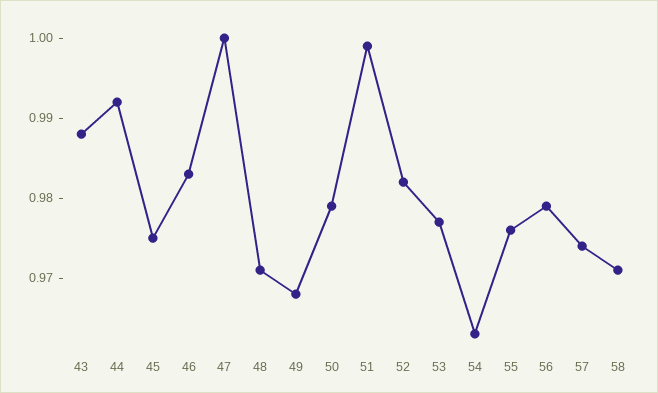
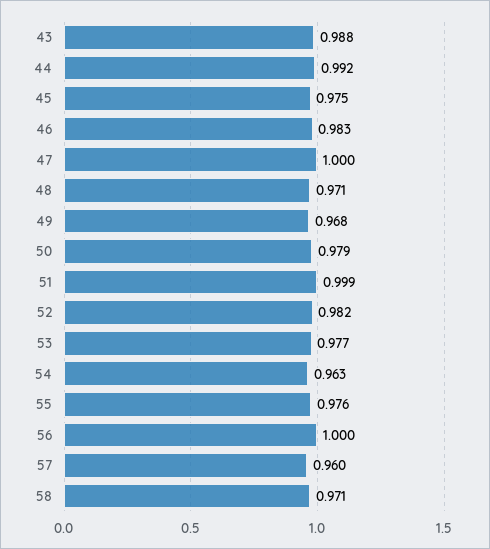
  {
    "43": 0.988,
    "44": 0.992,
    "45": 0.975,
    "46": 0.983,
    "47": 1,
    "48": 0.971,
    "49": 0.968,
    "50": 0.979,
    "51": 0.999,
    "52": 0.982,
    "53": 0.977,
    "54": 0.963,
    "55": 0.976,
-   "56": 0.98,
+   "56": 1,
-   "57": 0.975,
+   "57": 0.96,
    "58": 0.971
  }

